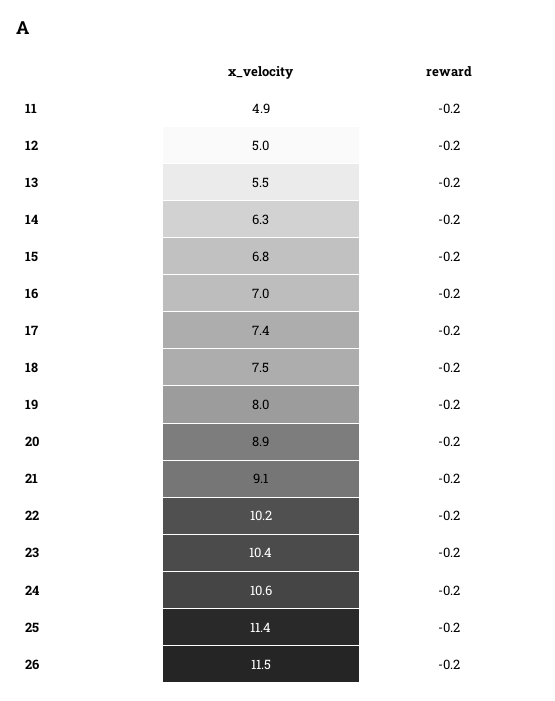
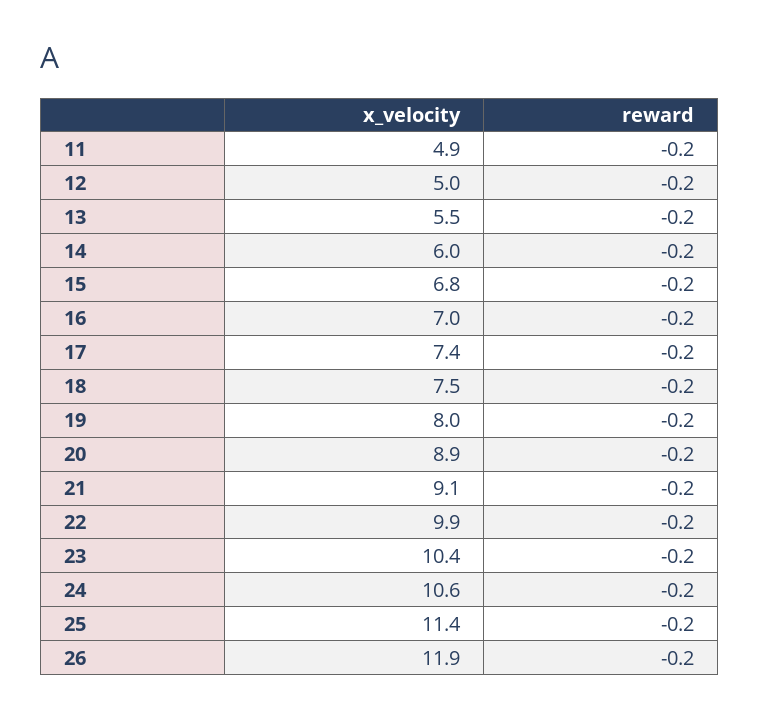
  {
    "x_velocity": {
      "11": 4.9,
      "12": 5,
      "13": 5.5,
-     "14": 6.3,
+     "14": 6,
      "15": 6.8,
      "16": 7,
      "17": 7.4,
      "18": 7.5,
      "19": 8,
      "20": 8.9,
      "21": 9.1,
-     "22": 10.2,
+     "22": 9.9,
      "23": 10.4,
      "24": 10.6,
      "25": 11.4,
-     "26": 11.5
+     "26": 11.9
    },
    "reward": {
      "11": -0.2,
      "12": -0.2,
      "13": -0.2,
      "14": -0.2,
      "15": -0.2,
      "16": -0.2,
      "17": -0.2,
      "18": -0.2,
      "19": -0.2,
      "20": -0.2,
      "21": -0.2,
      "22": -0.2,
      "23": -0.2,
      "24": -0.2,
      "25": -0.2,
      "26": -0.2
    }
  }

